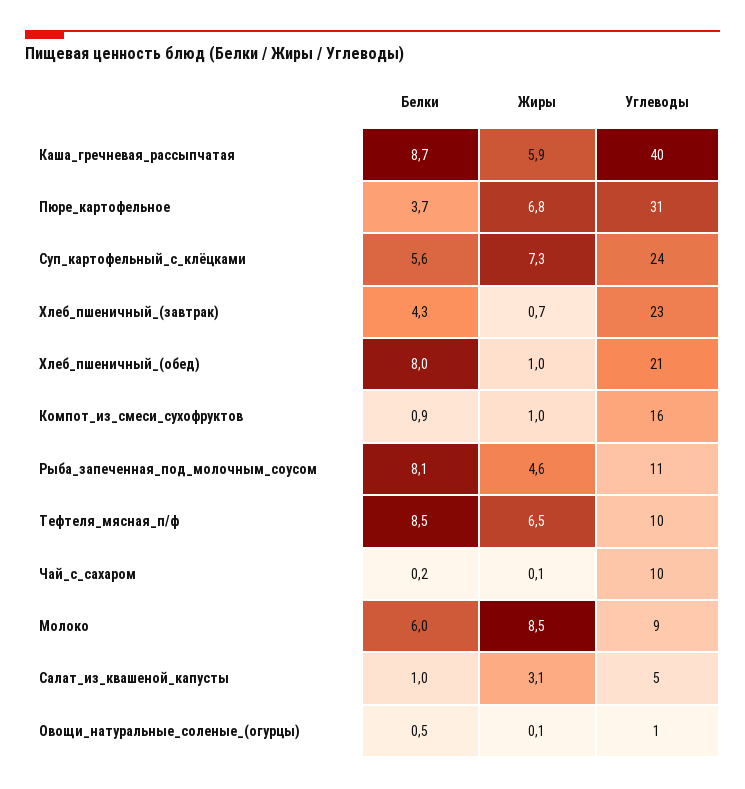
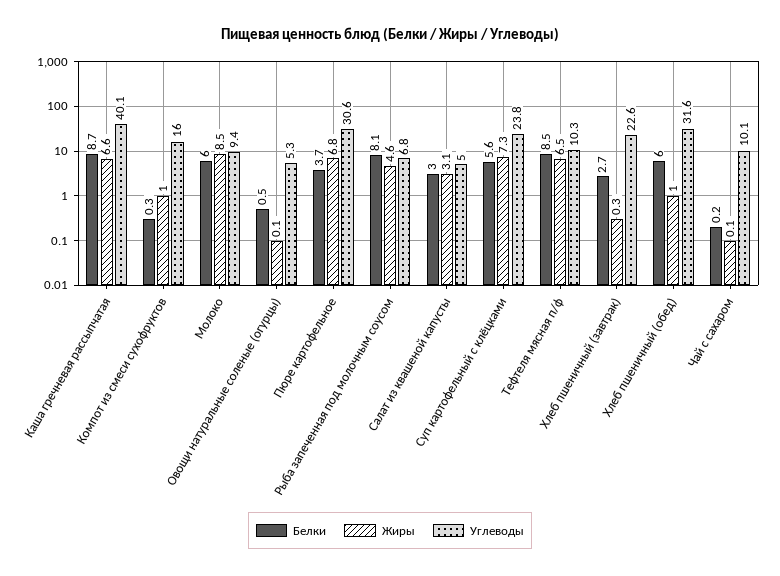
  {
    "Белки": {
      "Каша_гречневая_рассыпчатая": 8.7,
      "Пюре_картофельное": 3.7,
      "Суп_картофельный_с_клёцками": 5.6,
-     "Хлеб_пшеничный_(завтрак)": 4.3,
+     "Хлеб_пшеничный_(завтрак)": 2.7,
-     "Хлеб_пшеничный_(обед)": 8,
+     "Хлеб_пшеничный_(обед)": 6,
-     "Компот_из_смеси_сухофруктов": 0.9,
+     "Компот_из_смеси_сухофруктов": 0.3,
      "Рыба_запеченная_под_молочным_соусом": 8.1,
      "Тефтеля_мясная_п/ф": 8.5,
      "Чай_с_сахаром": 0.2,
      "Молоко": 6,
-     "Салат_из_квашеной_капусты": 1,
+     "Салат_из_квашеной_капусты": 3,
      "Овощи_натуральные_соленые_(огурцы)": 0.5
    },
    "Жиры": {
-     "Каша_гречневая_рассыпчатая": 5.9,
+     "Каша_гречневая_рассыпчатая": 6.6,
      "Пюре_картофельное": 6.8,
      "Суп_картофельный_с_клёцками": 7.3,
-     "Хлеб_пшеничный_(завтрак)": 0.7,
+     "Хлеб_пшеничный_(завтрак)": 0.3,
      "Хлеб_пшеничный_(обед)": 1,
      "Компот_из_смеси_сухофруктов": 1,
      "Рыба_запеченная_под_молочным_соусом": 4.6,
      "Тефтеля_мясная_п/ф": 6.5,
      "Чай_с_сахаром": 0.1,
      "Молоко": 8.5,
      "Салат_из_квашеной_капусты": 3.1,
      "Овощи_натуральные_соленые_(огурцы)": 0.1
    },
    "Углеводы": {
      "Каша_гречневая_рассыпчатая": 40.1,
      "Пюре_картофельное": 30.6,
      "Суп_картофельный_с_клёцками": 23.8,
      "Хлеб_пшеничный_(завтрак)": 22.6,
-     "Хлеб_пшеничный_(обед)": 21,
+     "Хлеб_пшеничный_(обед)": 31.6,
      "Компот_из_смеси_сухофруктов": 16,
-     "Рыба_запеченная_под_молочным_соусом": 11,
+     "Рыба_запеченная_под_молочным_соусом": 6.8,
      "Тефтеля_мясная_п/ф": 10.3,
      "Чай_с_сахаром": 10.1,
      "Молоко": 9.4,
      "Салат_из_квашеной_капусты": 5,
-     "Овощи_натуральные_соленые_(огурцы)": 1
+     "Овощи_натуральные_соленые_(огурцы)": 5.3
    }
  }

